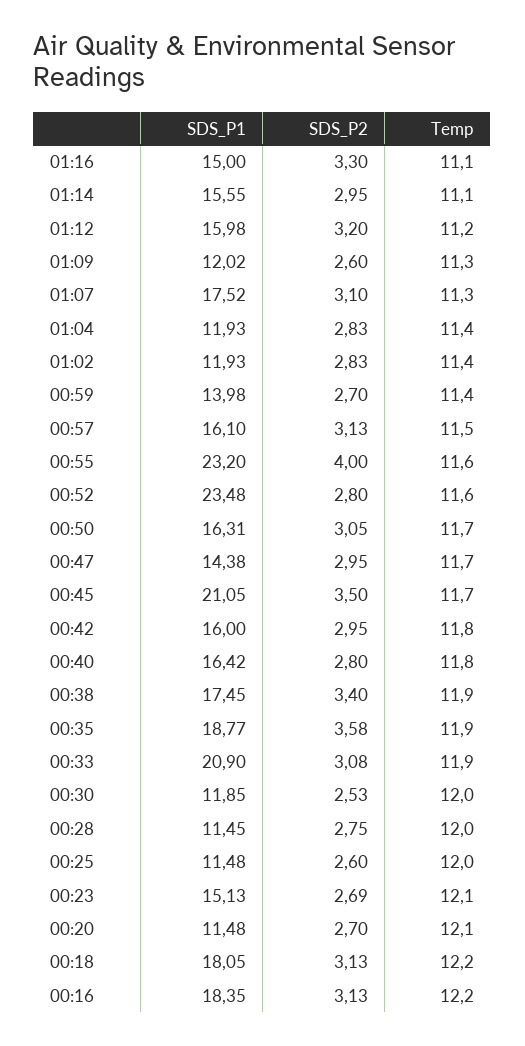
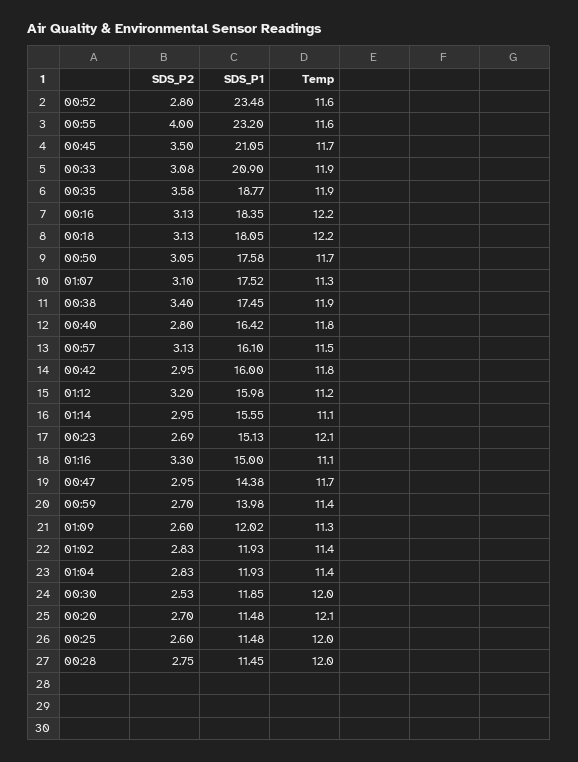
  {
    "SDS_P1": {
      "01:16": 15,
      "01:14": 15.55,
      "01:12": 15.98,
      "01:09": 12.02,
      "01:07": 17.52,
      "01:04": 11.93,
      "01:02": 11.93,
      "00:59": 13.98,
      "00:57": 16.1,
      "00:55": 23.2,
      "00:52": 23.48,
-     "00:50": 16.31,
+     "00:50": 17.58,
      "00:47": 14.38,
      "00:45": 21.05,
      "00:42": 16,
      "00:40": 16.42,
      "00:38": 17.45,
      "00:35": 18.77,
      "00:33": 20.9,
      "00:30": 11.85,
      "00:28": 11.45,
      "00:25": 11.48,
      "00:23": 15.13,
      "00:20": 11.48,
      "00:18": 18.05,
      "00:16": 18.35
    },
    "SDS_P2": {
      "01:16": 3.3,
      "01:14": 2.95,
      "01:12": 3.2,
      "01:09": 2.6,
      "01:07": 3.1,
      "01:04": 2.83,
      "01:02": 2.83,
      "00:59": 2.7,
      "00:57": 3.13,
      "00:55": 4,
      "00:52": 2.8,
      "00:50": 3.05,
      "00:47": 2.95,
      "00:45": 3.5,
      "00:42": 2.95,
      "00:40": 2.8,
      "00:38": 3.4,
      "00:35": 3.58,
      "00:33": 3.08,
      "00:30": 2.53,
      "00:28": 2.75,
      "00:25": 2.6,
      "00:23": 2.69,
      "00:20": 2.7,
      "00:18": 3.13,
      "00:16": 3.13
    },
    "Temp": {
      "01:16": 11.1,
      "01:14": 11.1,
      "01:12": 11.2,
      "01:09": 11.3,
      "01:07": 11.3,
      "01:04": 11.4,
      "01:02": 11.4,
      "00:59": 11.4,
      "00:57": 11.5,
      "00:55": 11.6,
      "00:52": 11.6,
      "00:50": 11.7,
      "00:47": 11.7,
      "00:45": 11.7,
      "00:42": 11.8,
      "00:40": 11.8,
      "00:38": 11.9,
      "00:35": 11.9,
      "00:33": 11.9,
      "00:30": 12,
      "00:28": 12,
      "00:25": 12,
      "00:23": 12.1,
      "00:20": 12.1,
      "00:18": 12.2,
      "00:16": 12.2
    }
  }

